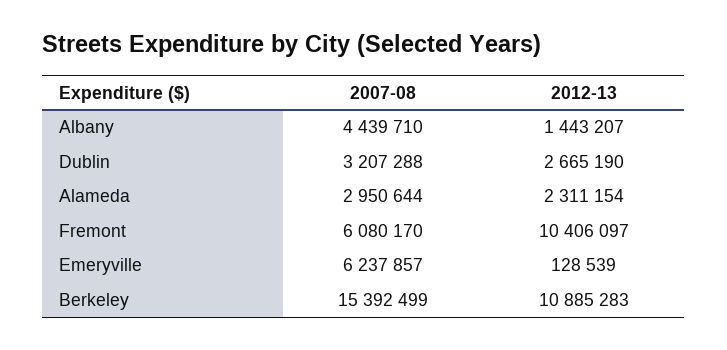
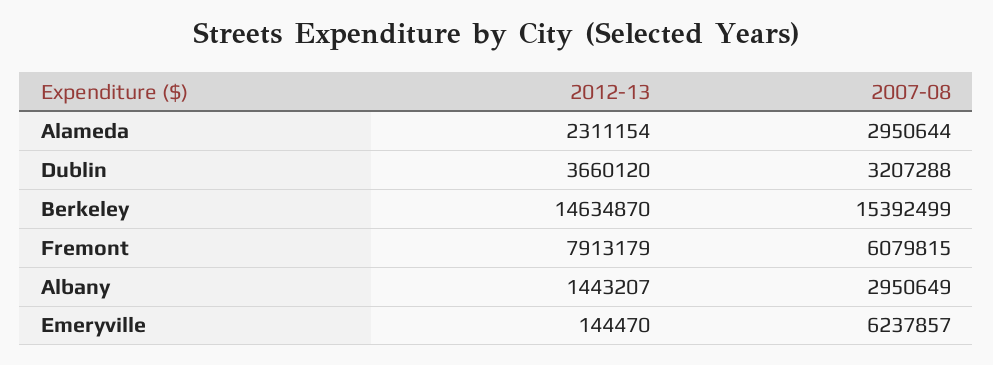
  {
    "2007-08": {
-     "Albany": 4439710,
+     "Albany": 2950649,
      "Dublin": 3207288,
      "Alameda": 2950644,
-     "Fremont": 6080170,
+     "Fremont": 6079815,
      "Emeryville": 6237857,
      "Berkeley": 15392499
    },
    "2012-13": {
      "Albany": 1443207,
-     "Dublin": 2665190,
+     "Dublin": 3660120,
      "Alameda": 2311154,
-     "Fremont": 10406097,
+     "Fremont": 7913179,
-     "Emeryville": 128539,
+     "Emeryville": 144470,
-     "Berkeley": 10885283
+     "Berkeley": 14634870
    }
  }

